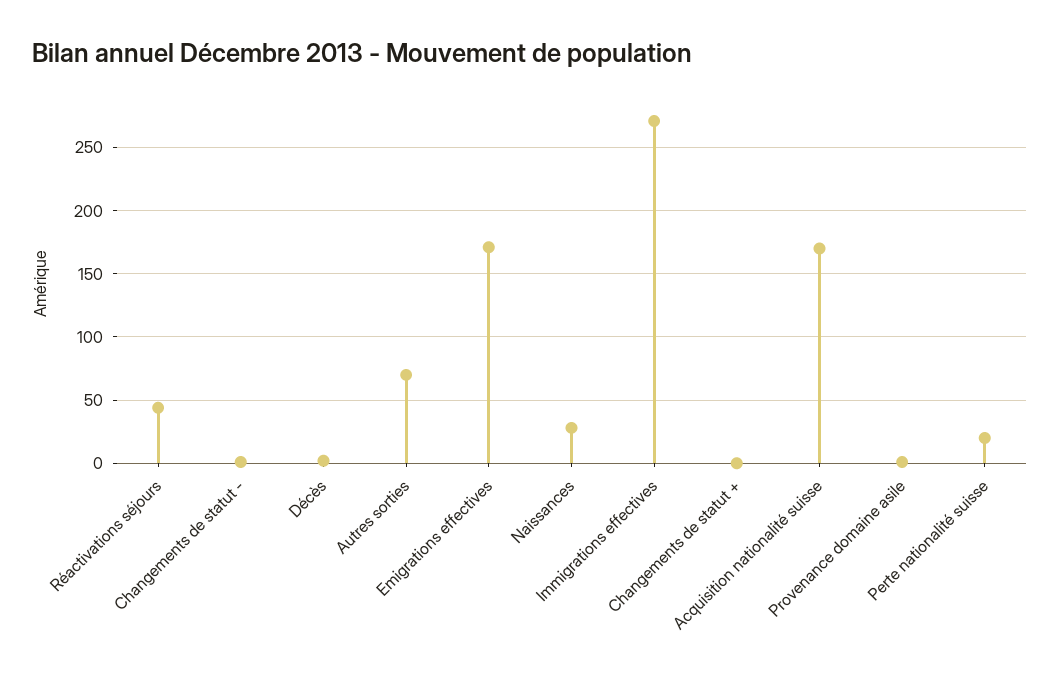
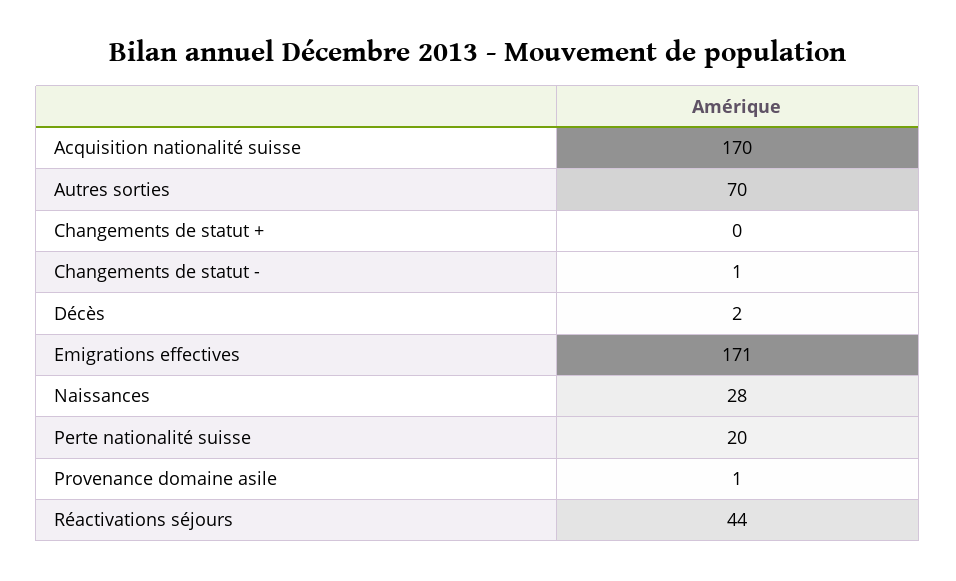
  {
    "Réactivations séjours": 44,
    "Changements de statut -": 1,
    "Décès": 2,
    "Autres sorties": 70,
    "Emigrations effectives": 171,
    "Naissances": 28,
-   "Immigrations effectives": 270,
    "Changements de statut +": 0,
    "Acquisition nationalité suisse": 170,
    "Provenance domaine asile": 1,
    "Perte nationalité suisse": 20
  }

